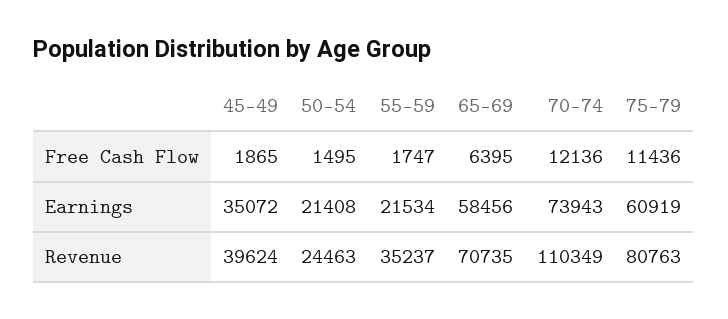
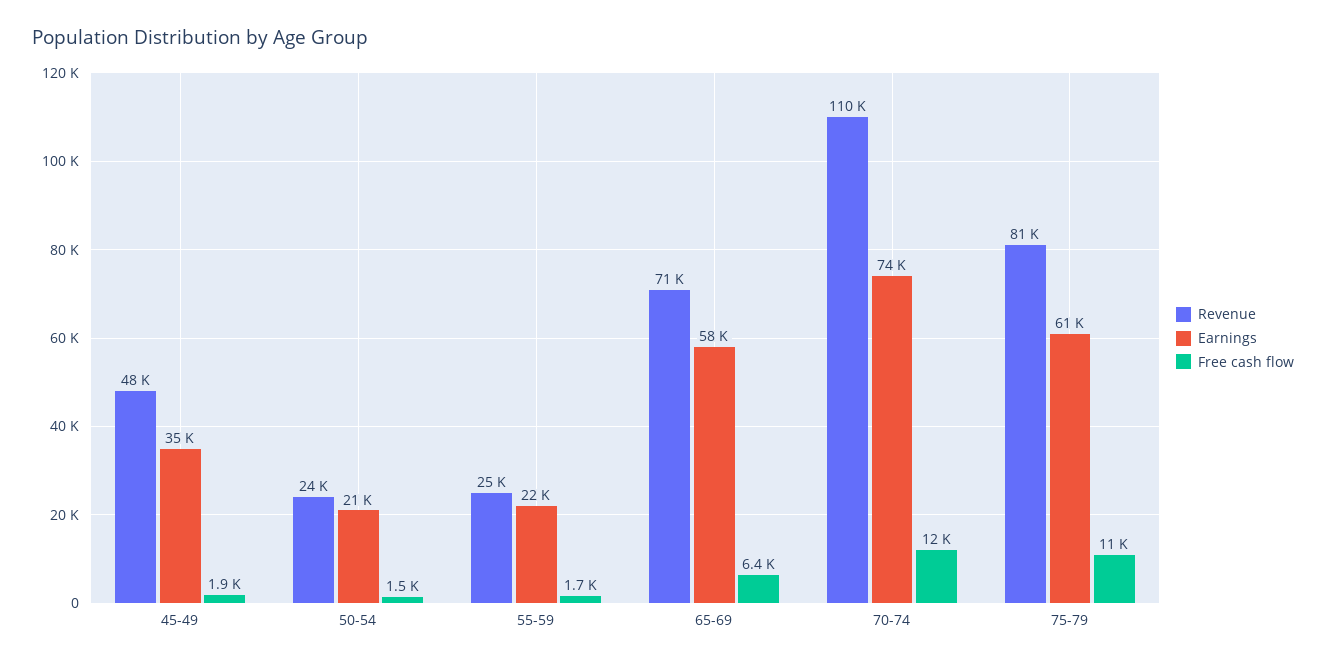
  {
    "Free Cash Flow": {
      "45-49": 1865,
      "50-54": 1495,
      "55-59": 1747,
      "65-69": 6395,
      "70-74": 12136,
      "75-79": 11436
    },
    "Earnings": {
      "45-49": 35072,
      "50-54": 21408,
      "55-59": 21534,
      "65-69": 58456,
      "70-74": 73943,
      "75-79": 60919
    },
    "Revenue": {
-     "45-49": 39624,
+     "45-49": 48000,
      "50-54": 24463,
-     "55-59": 35237,
+     "55-59": 25000,
      "65-69": 70735,
      "70-74": 110349,
      "75-79": 80763
    }
  }

